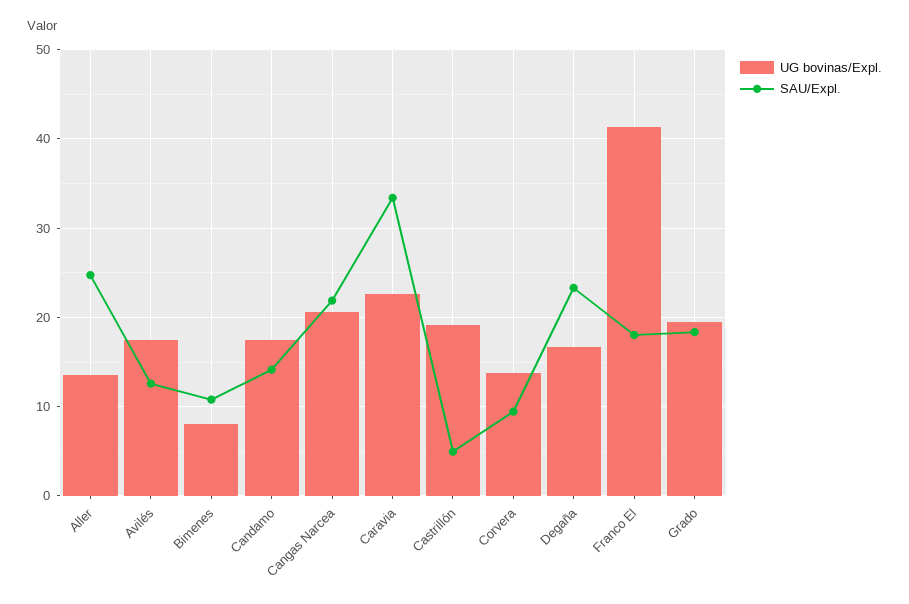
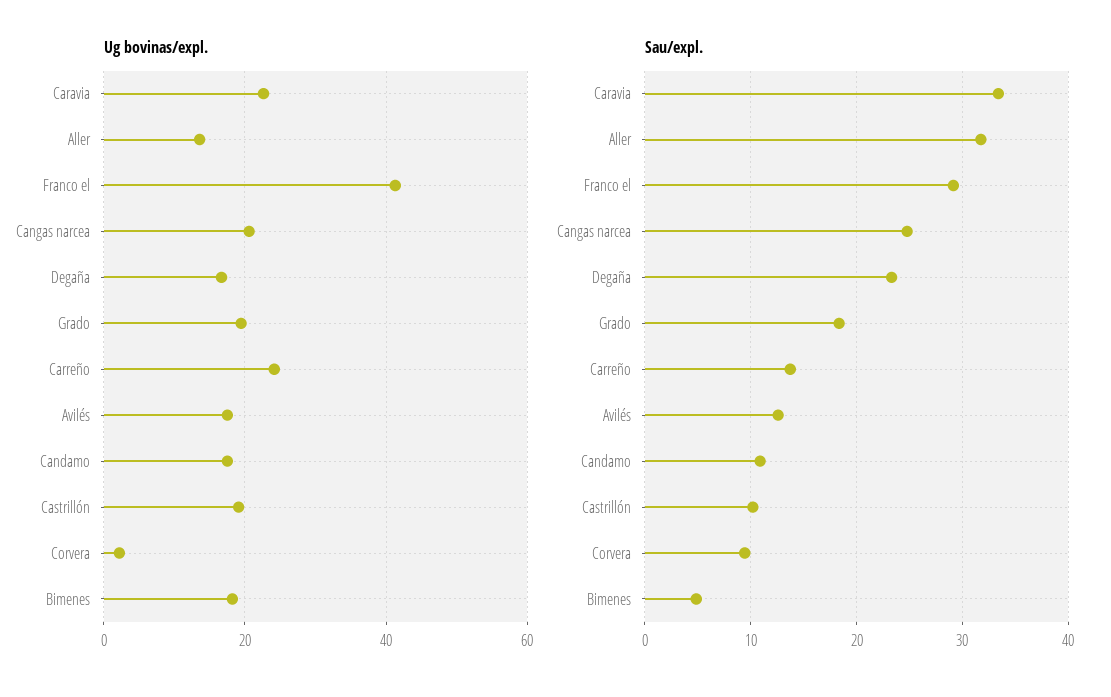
  {
    "UG bovinas/Expl.": {
      "Aller": 14,
      "Avilés": 18,
-     "Bimenes": 8,
+     "Bimenes": 18,
      "Candamo": 18,
      "Cangas Narcea": 21,
      "Caravia": 23,
      "Castrillón": 19,
-     "Corvera": 14,
+     "Corvera": 2,
      "Degaña": 17,
      "Franco El": 41,
-     "Grado": 19
+     "Grado": 19,
+     "Carreño": 24
    },
    "SAU/Expl.": {
-     "Aller": 25,
+     "Aller": 32,
      "Avilés": 13,
-     "Bimenes": 11,
+     "Bimenes": 5,
-     "Candamo": 14,
+     "Candamo": 11,
-     "Cangas Narcea": 22,
+     "Cangas Narcea": 25,
      "Caravia": 33,
-     "Castrillón": 5,
+     "Castrillón": 10,
      "Corvera": 9,
      "Degaña": 23,
-     "Franco El": 18,
+     "Franco El": 29,
-     "Grado": 18
+     "Grado": 18,
+     "Carreño": 14
    }
  }

